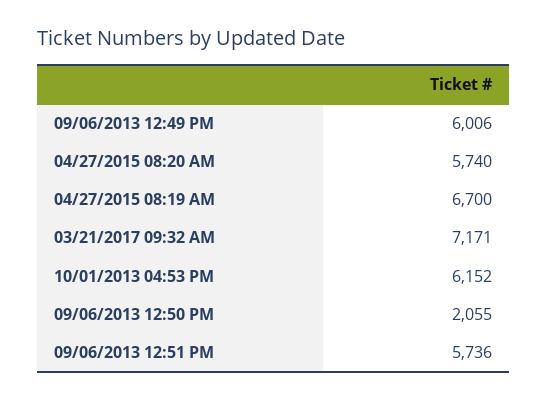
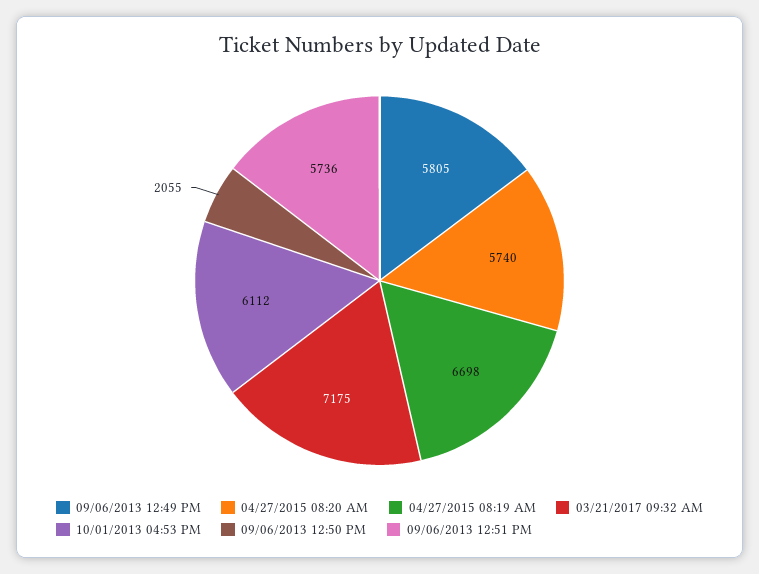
  {
-   "09/06/2013 12:49 PM": 6006,
+   "09/06/2013 12:49 PM": 5805,
    "04/27/2015 08:20 AM": 5740,
-   "04/27/2015 08:19 AM": 6700,
+   "04/27/2015 08:19 AM": 6698,
-   "03/21/2017 09:32 AM": 7171,
+   "03/21/2017 09:32 AM": 7175,
-   "10/01/2013 04:53 PM": 6152,
+   "10/01/2013 04:53 PM": 6112,
    "09/06/2013 12:50 PM": 2055,
    "09/06/2013 12:51 PM": 5736
  }

